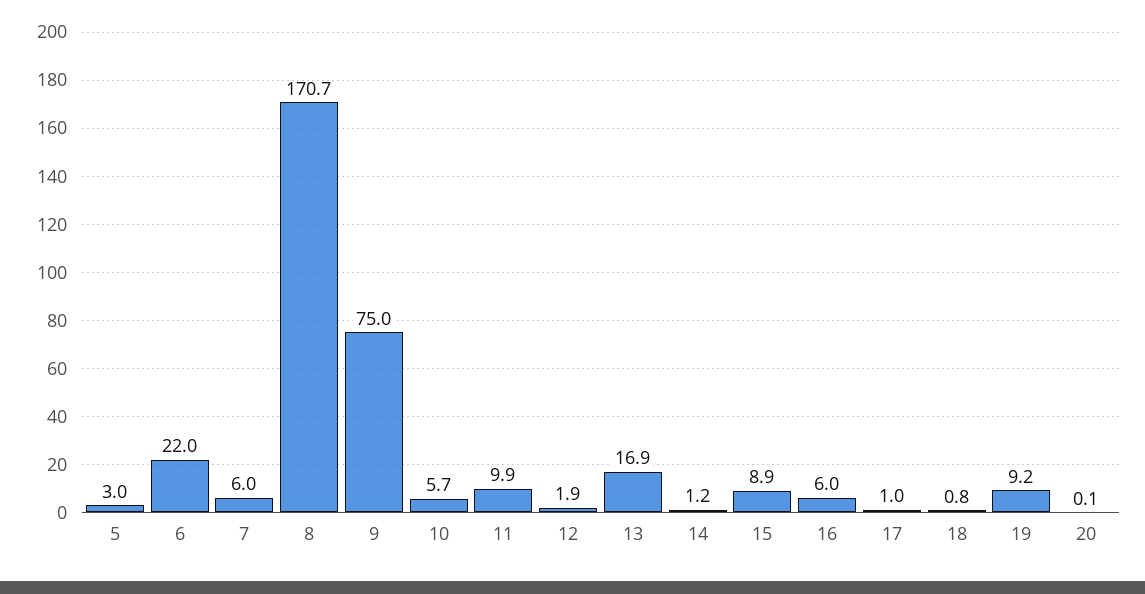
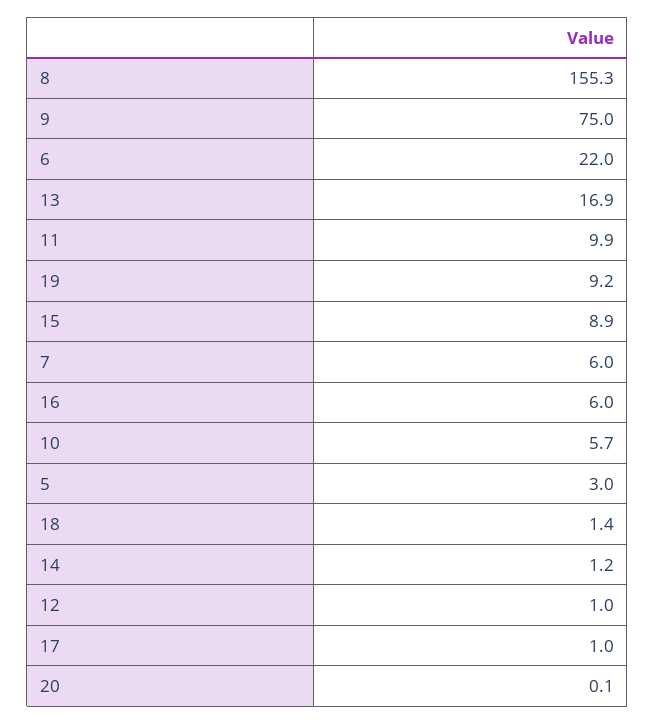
  {
    "5": 3,
    "6": 22,
    "7": 6,
-   "8": 170.7,
+   "8": 155.3,
    "9": 75,
    "10": 5.7,
    "11": 9.9,
-   "12": 1.9,
+   "12": 1,
    "13": 16.9,
    "14": 1.2,
    "15": 8.9,
    "16": 6,
    "17": 1,
-   "18": 0.8,
+   "18": 1.4,
    "19": 9.2,
    "20": 0.1
  }

